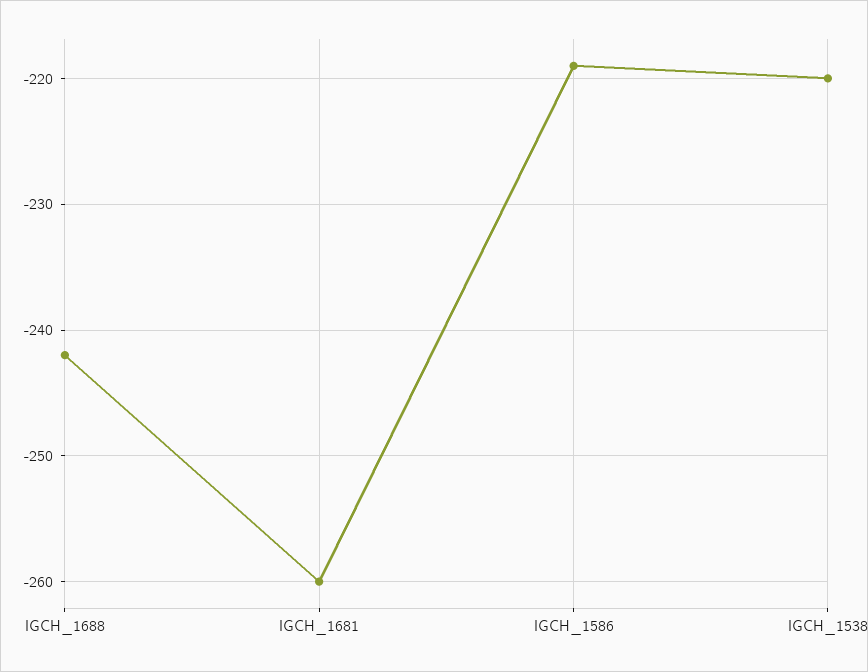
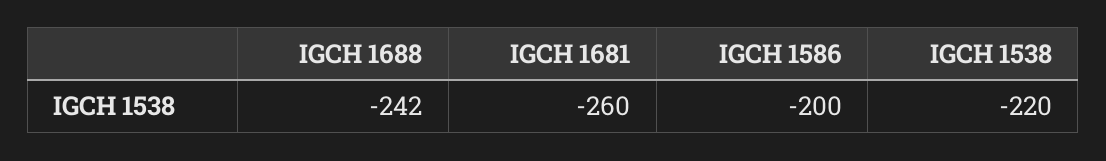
  {
    "IGCH_1688": -242,
    "IGCH_1681": -260,
-   "IGCH_1586": -219,
+   "IGCH_1586": -200,
    "IGCH_1538": -220
  }

